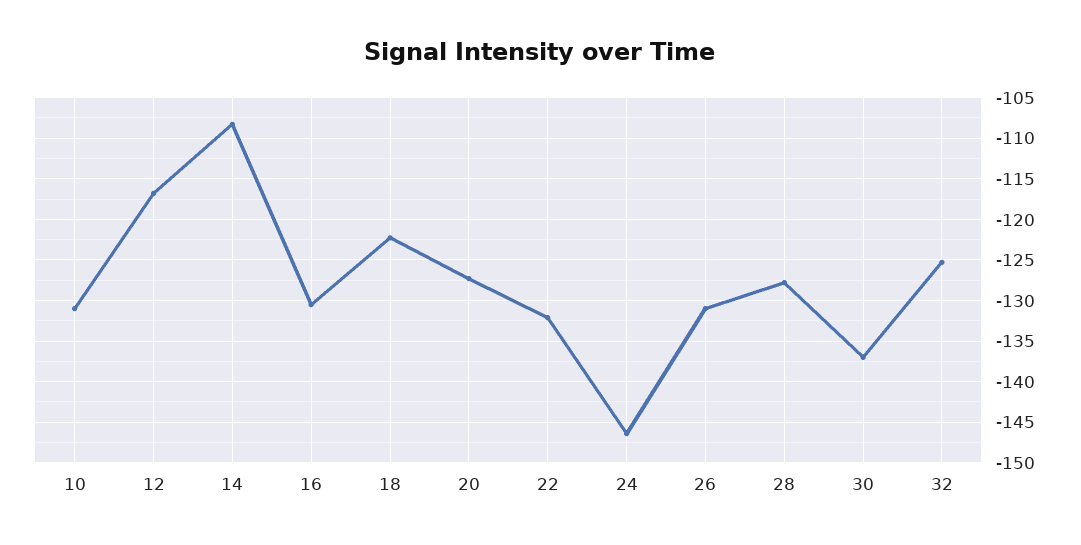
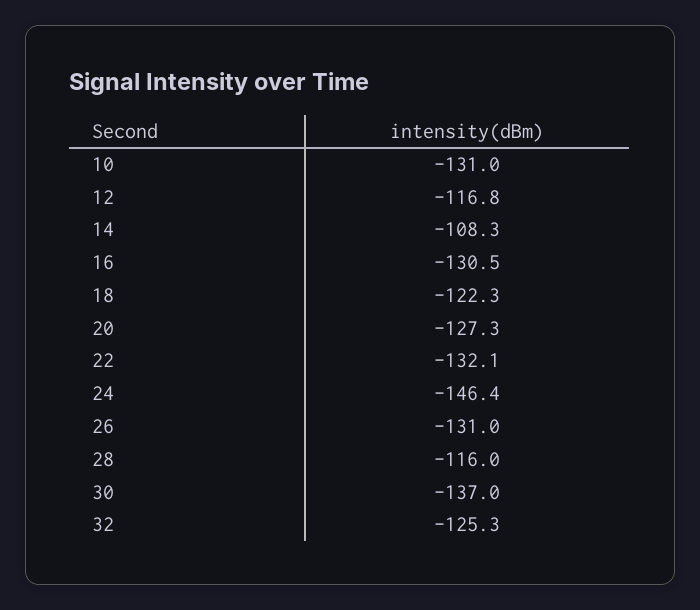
  {
    "10": -131,
    "12": -116.8,
    "14": -108.3,
    "16": -130.5,
    "18": -122.3,
    "20": -127.3,
    "22": -132.1,
    "24": -146.4,
    "26": -131,
-   "28": -128,
+   "28": -116,
    "30": -137,
    "32": -125.3
  }

